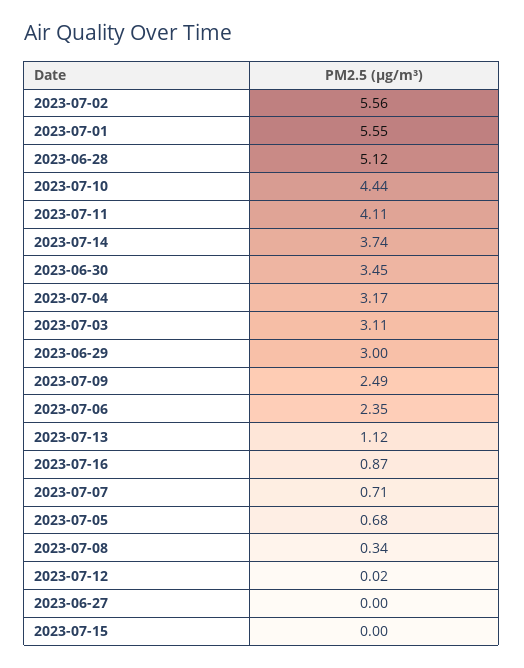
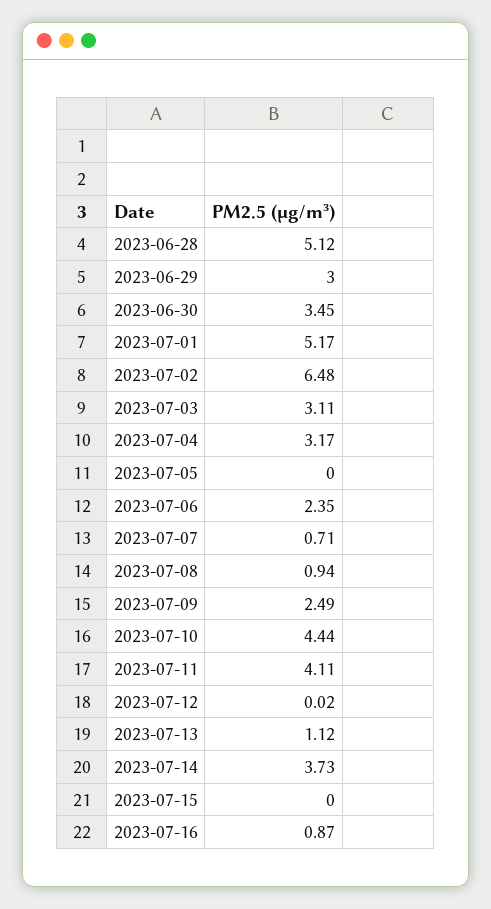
  {
-   "2023-07-02": 5.56,
+   "2023-07-02": 6.48,
-   "2023-07-01": 5.55,
+   "2023-07-01": 5.17,
    "2023-06-28": 5.12,
    "2023-07-10": 4.44,
    "2023-07-11": 4.11,
-   "2023-07-14": 3.74,
+   "2023-07-14": 3.73,
    "2023-06-30": 3.45,
    "2023-07-04": 3.17,
    "2023-07-03": 3.11,
    "2023-06-29": 3,
    "2023-07-09": 2.49,
    "2023-07-06": 2.35,
    "2023-07-13": 1.12,
    "2023-07-16": 0.87,
    "2023-07-07": 0.71,
-   "2023-07-05": 0.68,
+   "2023-07-05": 0,
-   "2023-07-08": 0.34,
+   "2023-07-08": 0.94,
    "2023-07-12": 0.02,
-   "2023-06-27": 0,
    "2023-07-15": 0
  }

